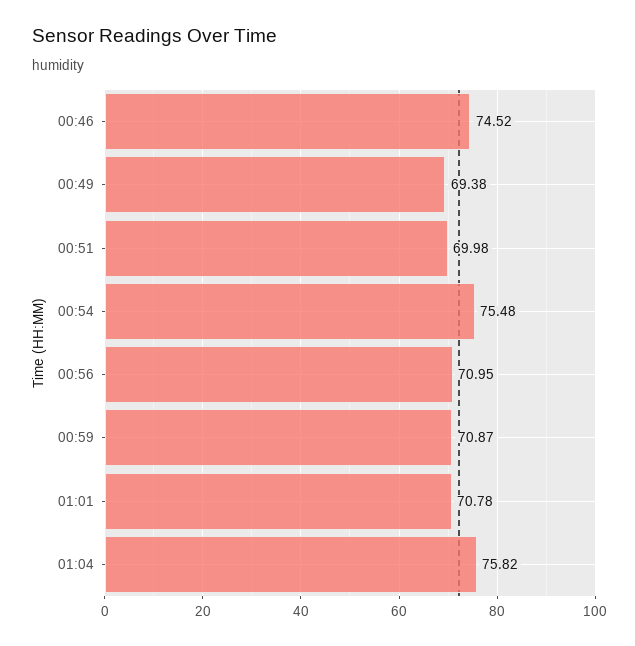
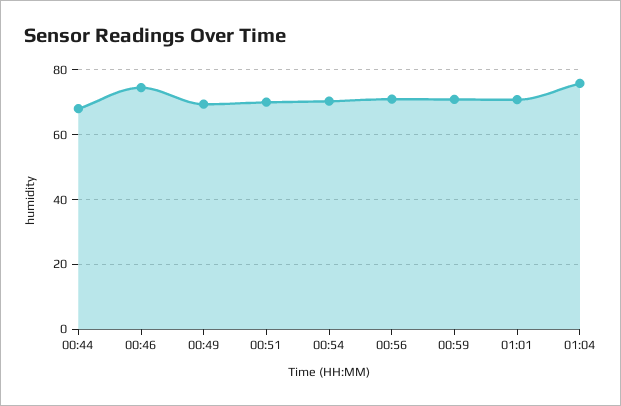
  {
    "00:46": 74.52,
    "00:49": 69.38,
    "00:51": 69.98,
-   "00:54": 75.48,
+   "00:54": 70,
    "00:56": 70.95,
    "00:59": 70.87,
    "01:01": 70.78,
-   "01:04": 75.82
+   "01:04": 75.82,
+   "00:44": 68
  }

